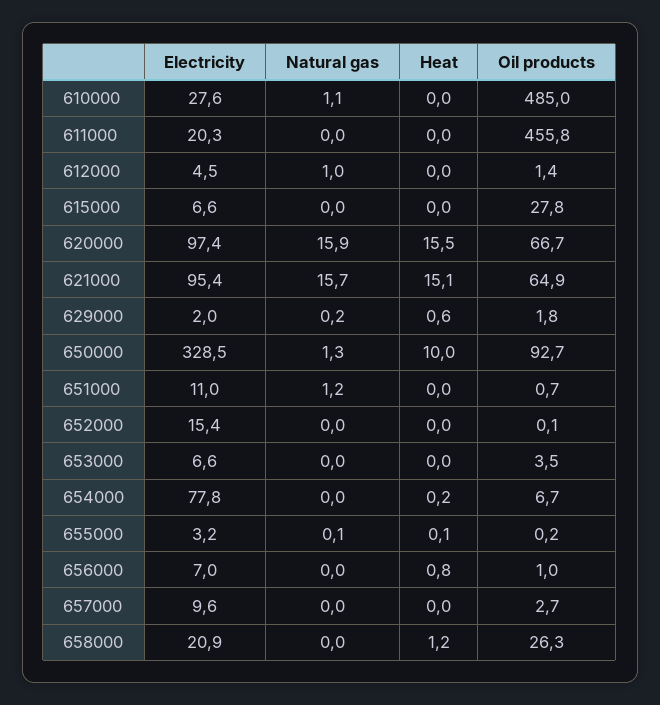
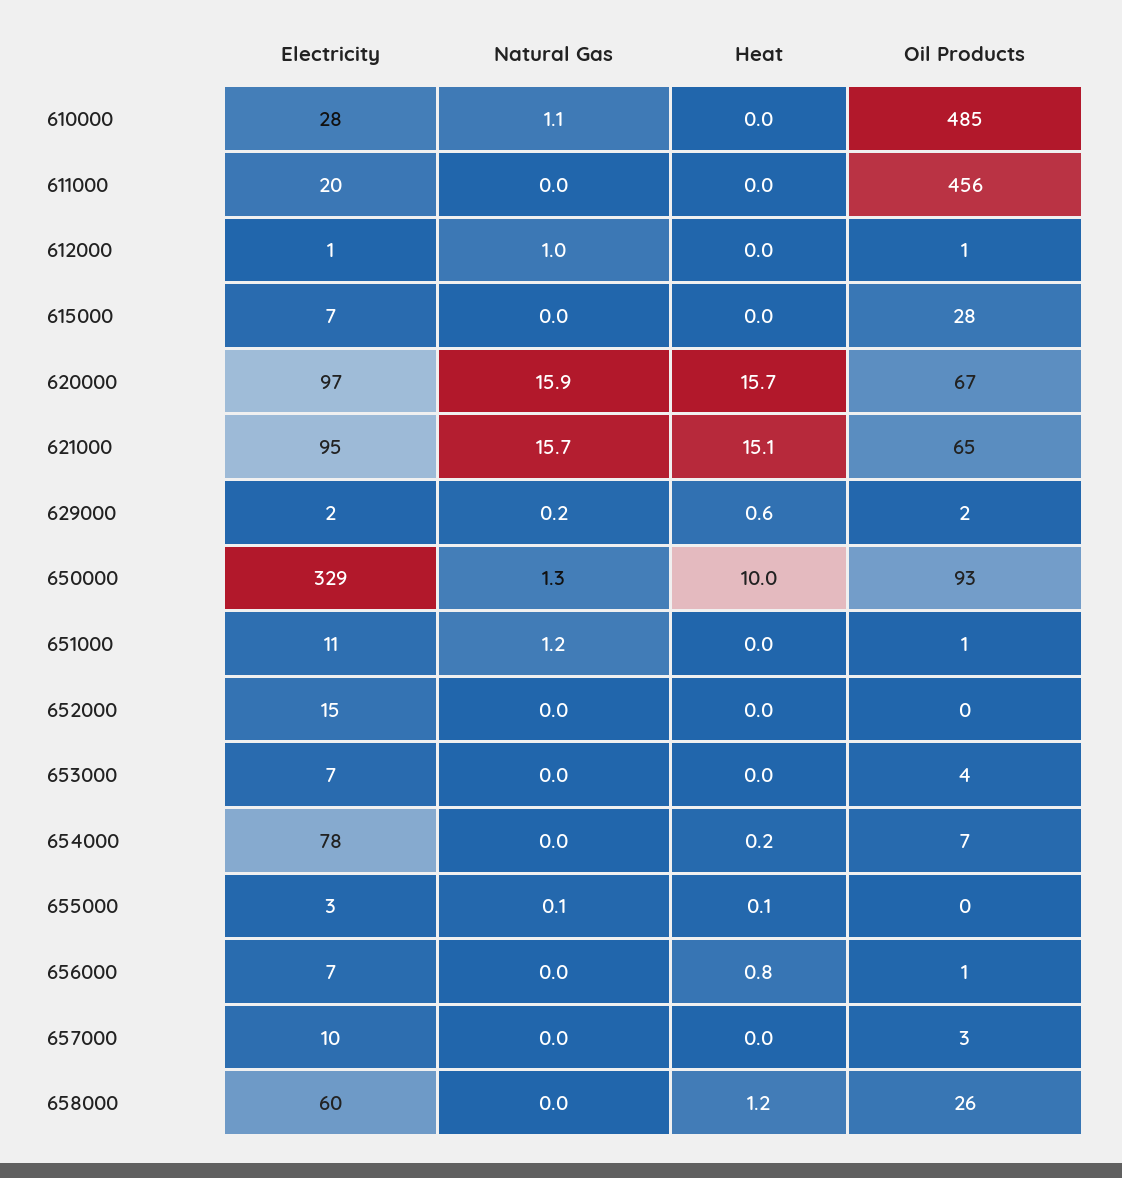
  {
    "Electricity": {
      "610000": 27.6,
      "611000": 20.3,
-     "612000": 4.5,
+     "612000": 1,
      "615000": 6.6,
      "620000": 97.4,
      "621000": 95.4,
      "629000": 2,
      "650000": 328.5,
      "651000": 11,
      "652000": 15.4,
      "653000": 6.6,
      "654000": 77.8,
      "655000": 3.2,
      "656000": 7,
      "657000": 9.6,
-     "658000": 20.9
+     "658000": 60
    },
    "Natural gas": {
      "610000": 1.1,
      "611000": 0,
      "612000": 1,
      "615000": 0,
      "620000": 15.9,
      "621000": 15.7,
      "629000": 0.2,
      "650000": 1.3,
      "651000": 1.2,
      "652000": 0,
      "653000": 0,
      "654000": 0,
      "655000": 0.1,
      "656000": 0,
      "657000": 0,
      "658000": 0
    },
    "Heat": {
      "610000": 0,
      "611000": 0,
      "612000": 0,
      "615000": 0,
-     "620000": 15.5,
+     "620000": 15.7,
      "621000": 15.1,
      "629000": 0.6,
      "650000": 10,
      "651000": 0,
      "652000": 0,
      "653000": 0,
      "654000": 0.2,
      "655000": 0.1,
      "656000": 0.8,
      "657000": 0,
      "658000": 1.2
    },
    "Oil products": {
      "610000": 485,
      "611000": 455.8,
      "612000": 1.4,
      "615000": 27.8,
      "620000": 66.7,
      "621000": 64.9,
      "629000": 1.8,
      "650000": 92.7,
      "651000": 0.7,
      "652000": 0.1,
      "653000": 3.5,
      "654000": 6.7,
      "655000": 0.2,
      "656000": 1,
      "657000": 2.7,
      "658000": 26.3
    }
  }

